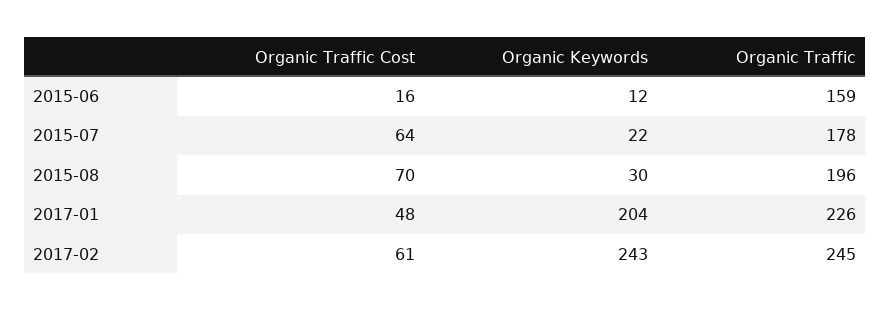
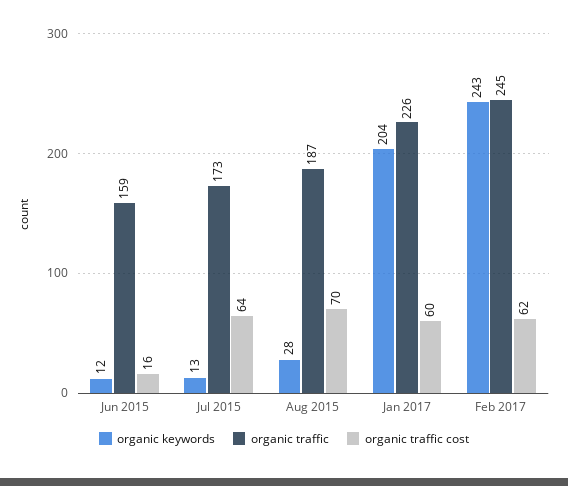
  {
    "Organic Traffic Cost": {
      "2015-06": 16,
      "2015-07": 64,
      "2015-08": 70,
-     "2017-01": 48,
+     "2017-01": 60,
-     "2017-02": 61
+     "2017-02": 62
    },
    "Organic Keywords": {
      "2015-06": 12,
-     "2015-07": 22,
+     "2015-07": 13,
-     "2015-08": 30,
+     "2015-08": 28,
      "2017-01": 204,
      "2017-02": 243
    },
    "Organic Traffic": {
      "2015-06": 159,
-     "2015-07": 178,
+     "2015-07": 173,
-     "2015-08": 196,
+     "2015-08": 187,
      "2017-01": 226,
      "2017-02": 245
    }
  }

